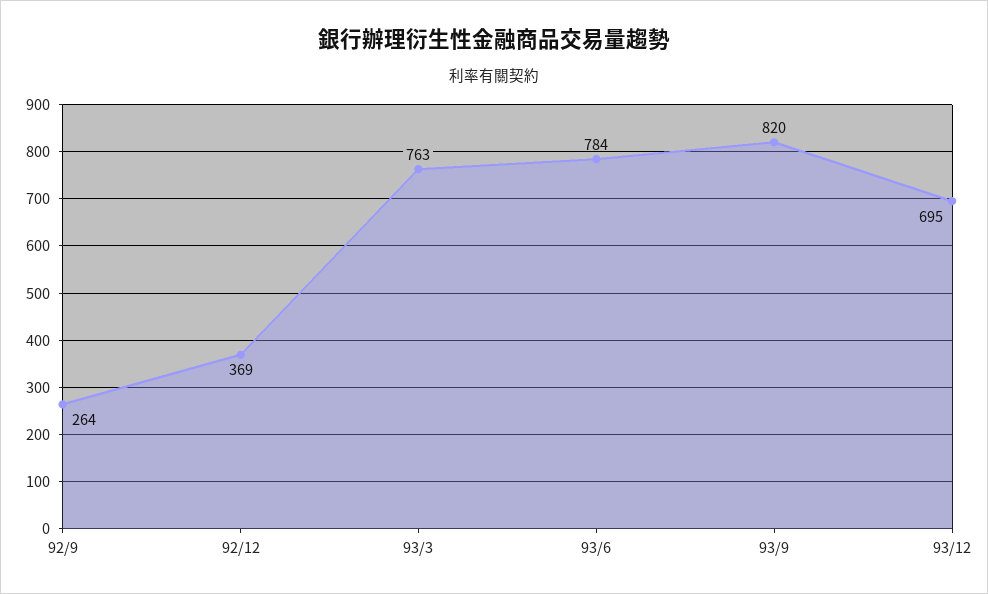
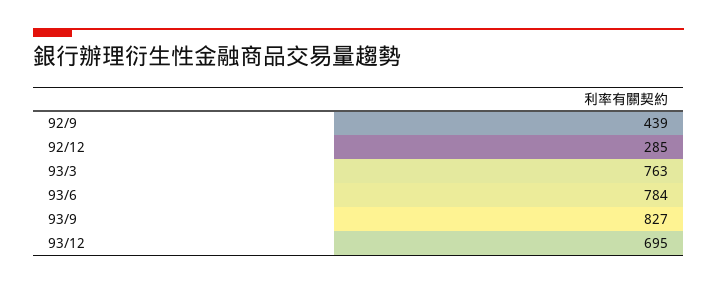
  {
-   "92/9": 264,
+   "92/9": 439,
-   "92/12": 369,
+   "92/12": 285,
    "93/3": 763,
    "93/6": 784,
-   "93/9": 820,
+   "93/9": 827,
    "93/12": 695
  }

